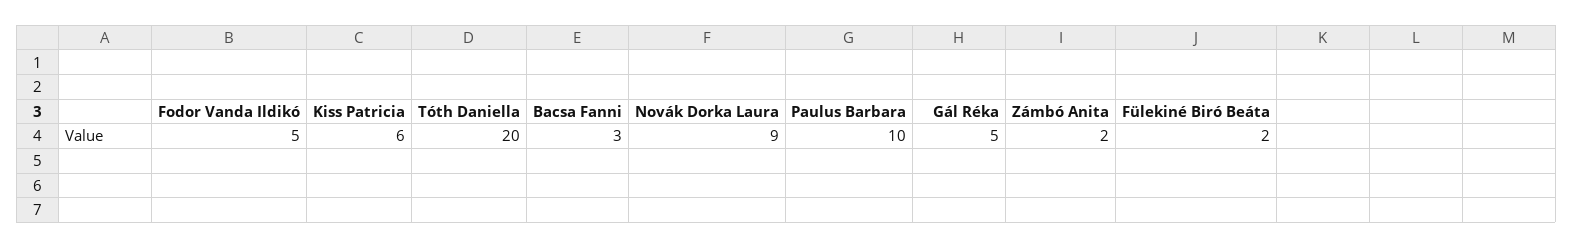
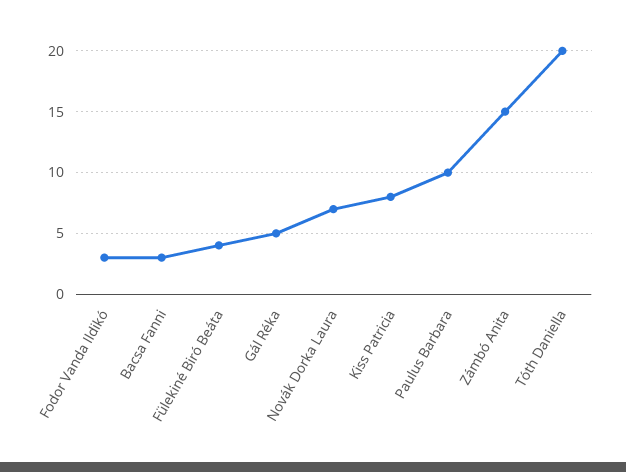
  {
-   "Fodor Vanda Ildikó": 5,
+   "Fodor Vanda Ildikó": 3,
-   "Kiss Patricia": 6,
+   "Kiss Patricia": 8,
    "Tóth Daniella": 20,
    "Bacsa Fanni": 3,
-   "Novák Dorka Laura": 9,
+   "Novák Dorka Laura": 7,
    "Paulus Barbara": 10,
    "Gál Réka": 5,
-   "Zámbó Anita": 2,
+   "Zámbó Anita": 15,
-   "Fülekiné Biró Beáta": 2
+   "Fülekiné Biró Beáta": 4
  }

